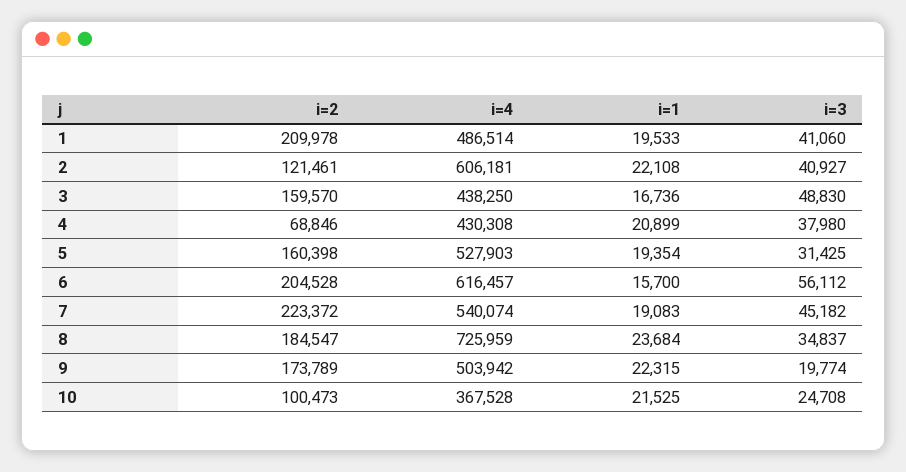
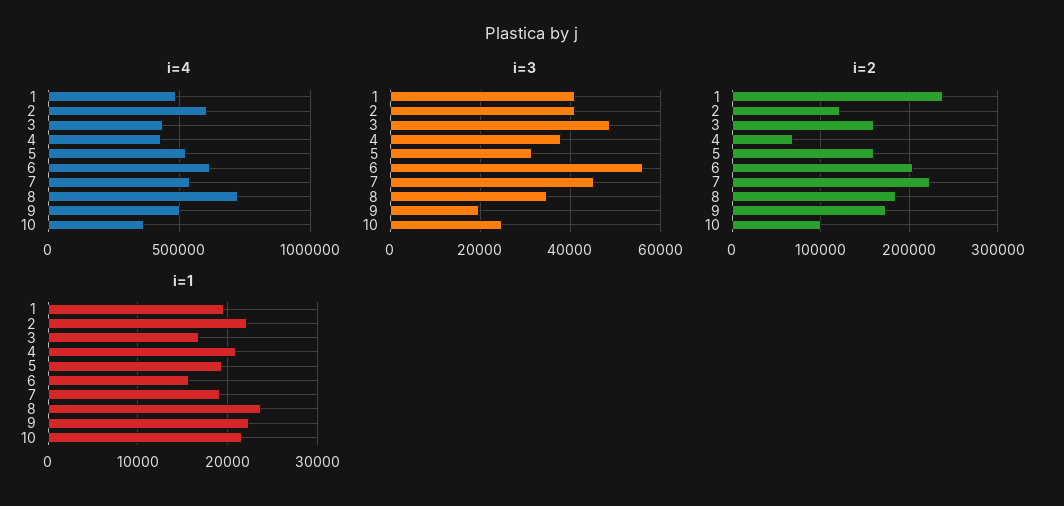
  {
    "i=2": {
-     "1": 209978,
+     "1": 240000,
      "2": 121461,
      "3": 159570,
      "4": 68846,
      "5": 160398,
      "6": 204528,
      "7": 223372,
      "8": 184547,
      "9": 173789,
      "10": 100473
    },
    "i=4": {
      "1": 486514,
      "2": 606181,
      "3": 438250,
      "4": 430308,
      "5": 527903,
      "6": 616457,
      "7": 540074,
      "8": 725959,
      "9": 503942,
      "10": 367528
    },
    "i=1": {
      "1": 19533,
      "2": 22108,
      "3": 16736,
      "4": 20899,
      "5": 19354,
      "6": 15700,
      "7": 19083,
      "8": 23684,
      "9": 22315,
      "10": 21525
    },
    "i=3": {
      "1": 41060,
      "2": 40927,
      "3": 48830,
      "4": 37980,
      "5": 31425,
      "6": 56112,
      "7": 45182,
      "8": 34837,
      "9": 19774,
      "10": 24708
    }
  }

